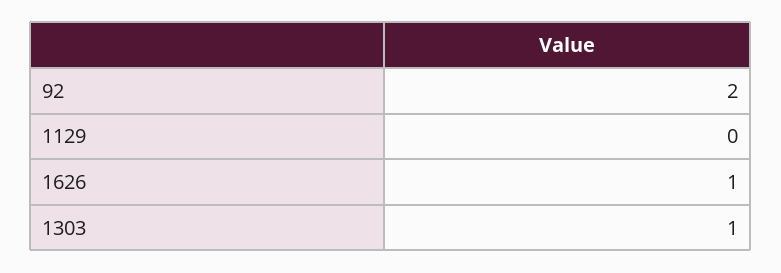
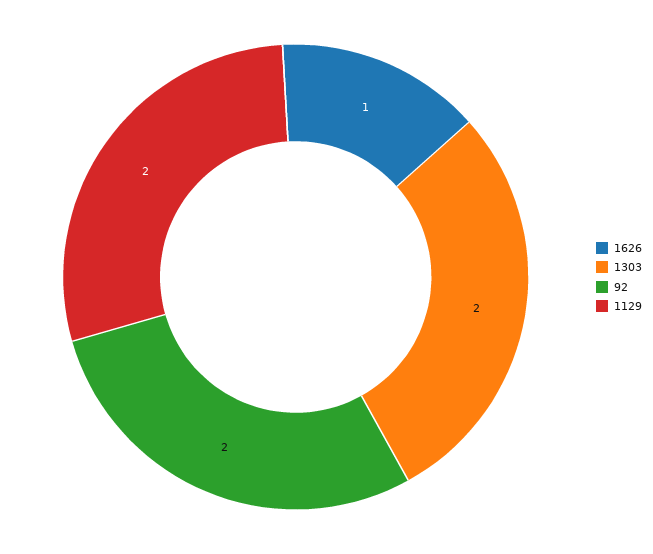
  {
    "92": 2,
-   "1129": 0,
+   "1129": 2,
    "1626": 1,
-   "1303": 1
+   "1303": 2
  }

